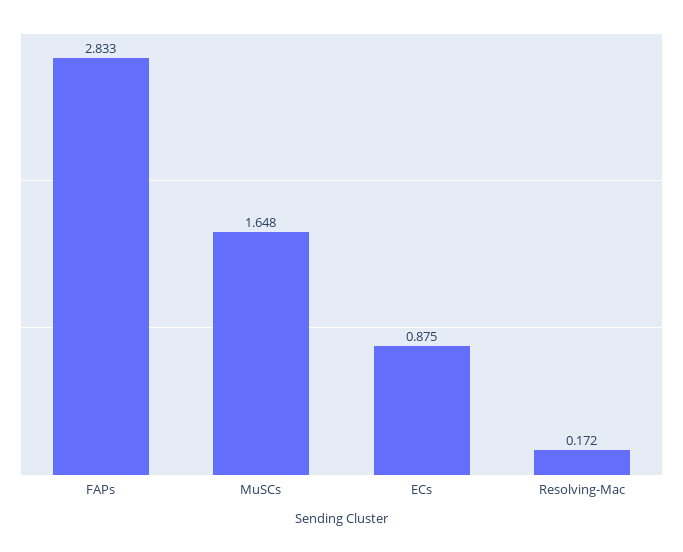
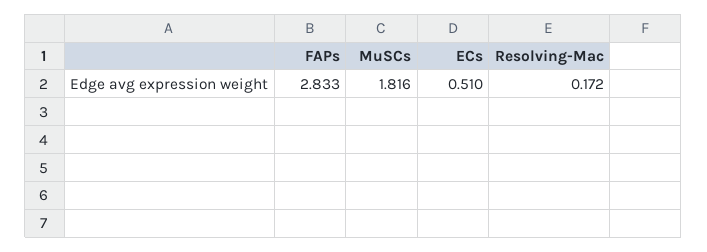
  {
    "FAPs": 2.833,
-   "MuSCs": 1.648,
+   "MuSCs": 1.816,
-   "ECs": 0.875,
+   "ECs": 0.51,
    "Resolving-Mac": 0.172
  }

